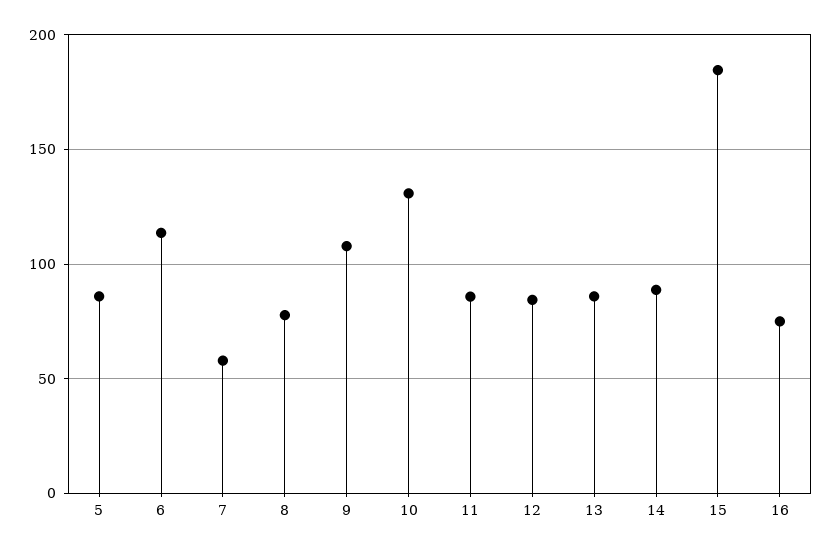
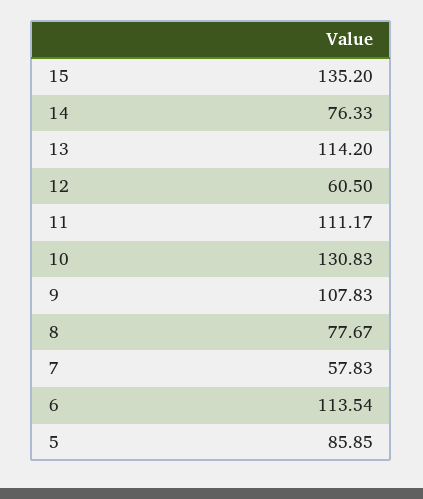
  {
    "5": 85.85,
    "6": 113.54,
    "7": 57.83,
    "8": 77.67,
    "9": 107.83,
    "10": 130.83,
-   "11": 85,
+   "11": 111.17,
-   "12": 85,
+   "12": 60.5,
-   "13": 85,
+   "13": 114.2,
-   "14": 90,
+   "14": 76.33,
-   "15": 185,
+   "15": 135.2
-   "16": 75
  }

